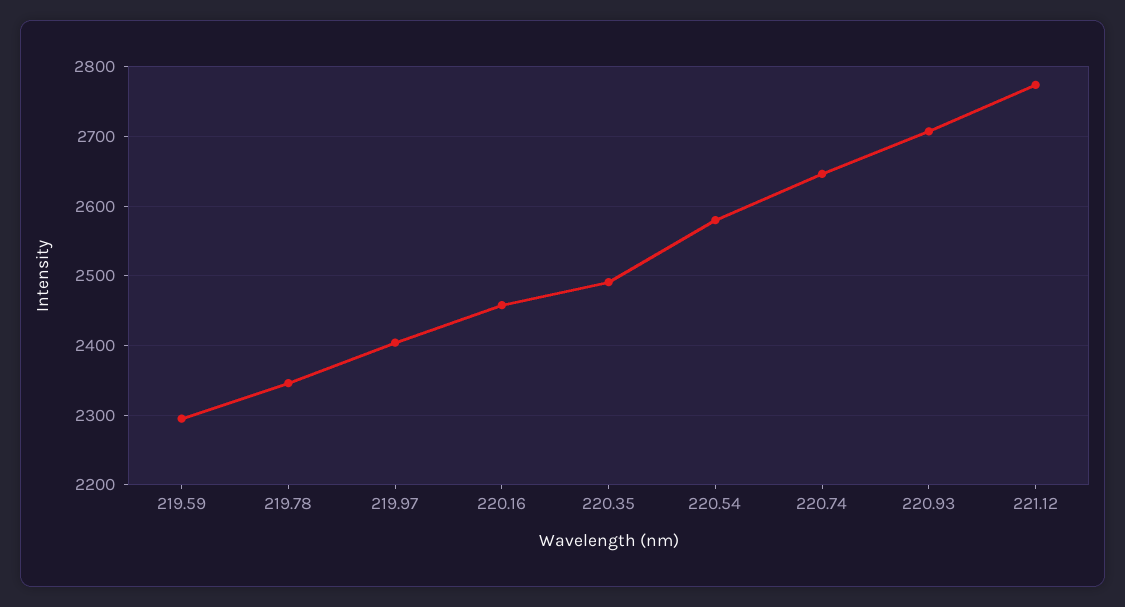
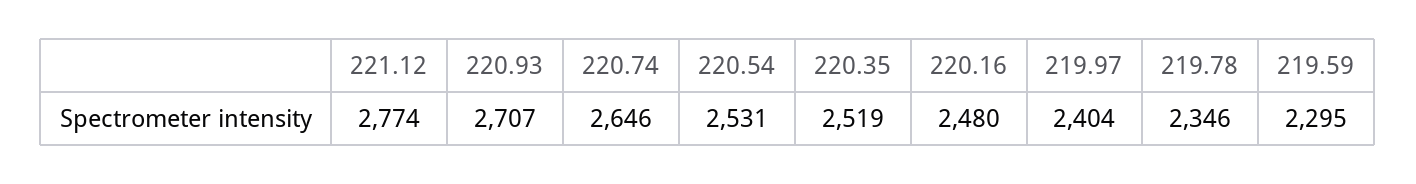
  {
    "219.59": 2295,
    "219.78": 2346,
    "219.97": 2404,
-   "220.16": 2460,
+   "220.16": 2480,
-   "220.35": 2490,
+   "220.35": 2519,
-   "220.54": 2580,
+   "220.54": 2531,
    "220.74": 2646,
    "220.93": 2707,
    "221.12": 2774
  }

